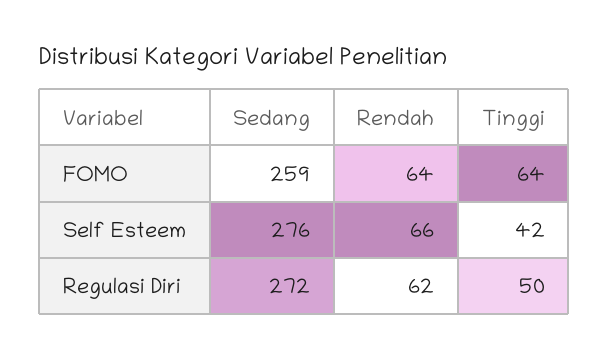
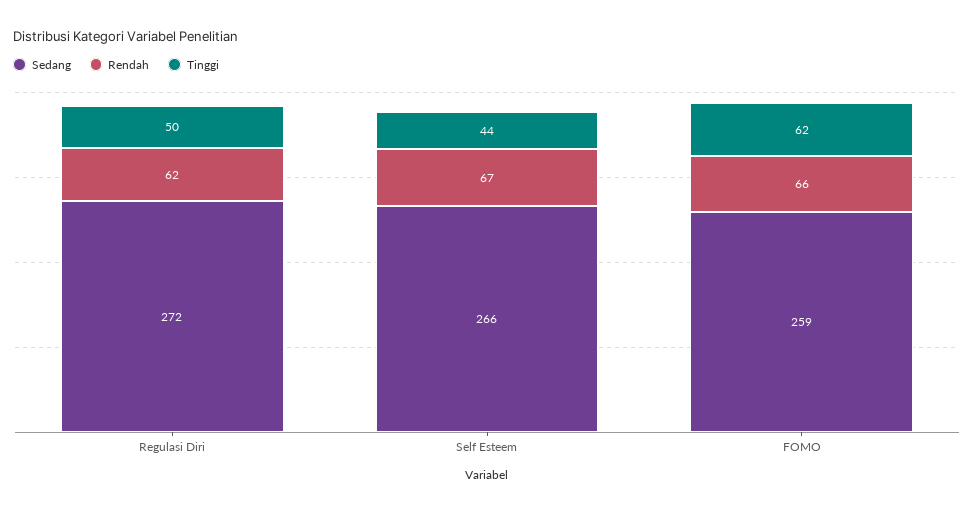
  {
    "Sedang": {
      "FOMO": 259,
-     "Self Esteem": 276,
+     "Self Esteem": 266,
      "Regulasi Diri": 272
    },
    "Rendah": {
-     "FOMO": 64,
+     "FOMO": 66,
-     "Self Esteem": 66,
+     "Self Esteem": 67,
      "Regulasi Diri": 62
    },
    "Tinggi": {
-     "FOMO": 64,
+     "FOMO": 62,
-     "Self Esteem": 42,
+     "Self Esteem": 44,
      "Regulasi Diri": 50
    }
  }

